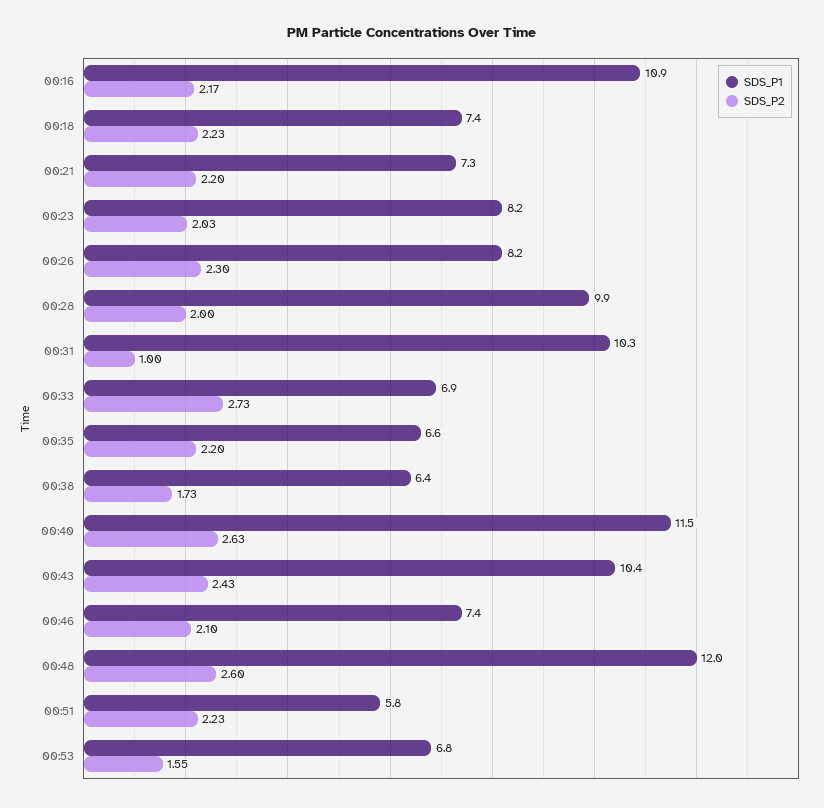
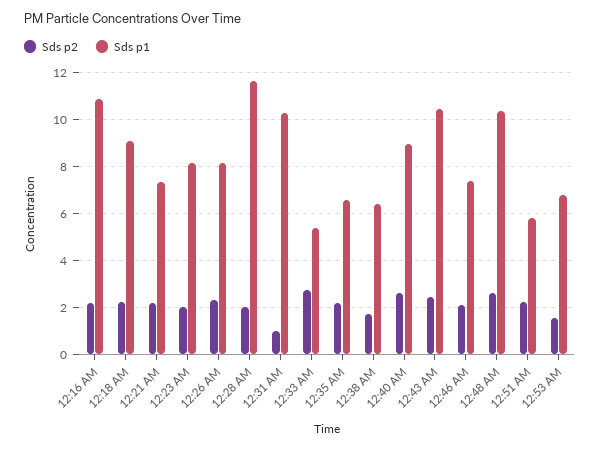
  {
    "SDS_P1": {
      "00:16": 10.9,
-     "00:18": 7.4,
+     "00:18": 9,
      "00:21": 7.3,
      "00:23": 8.2,
      "00:26": 8.2,
-     "00:28": 9.9,
+     "00:28": 11.5,
      "00:31": 10.3,
-     "00:33": 6.9,
+     "00:33": 5.5,
      "00:35": 6.6,
      "00:38": 6.4,
-     "00:40": 11.5,
+     "00:40": 9,
      "00:43": 10.4,
      "00:46": 7.4,
-     "00:48": 12,
+     "00:48": 10.5,
      "00:51": 5.8,
      "00:53": 6.8
    },
    "SDS_P2": {
      "00:16": 2.17,
      "00:18": 2.23,
      "00:21": 2.2,
      "00:23": 2.03,
      "00:26": 2.3,
      "00:28": 2,
      "00:31": 1,
      "00:33": 2.73,
      "00:35": 2.2,
      "00:38": 1.73,
      "00:40": 2.63,
      "00:43": 2.43,
      "00:46": 2.1,
      "00:48": 2.6,
      "00:51": 2.23,
      "00:53": 1.55
    }
  }

